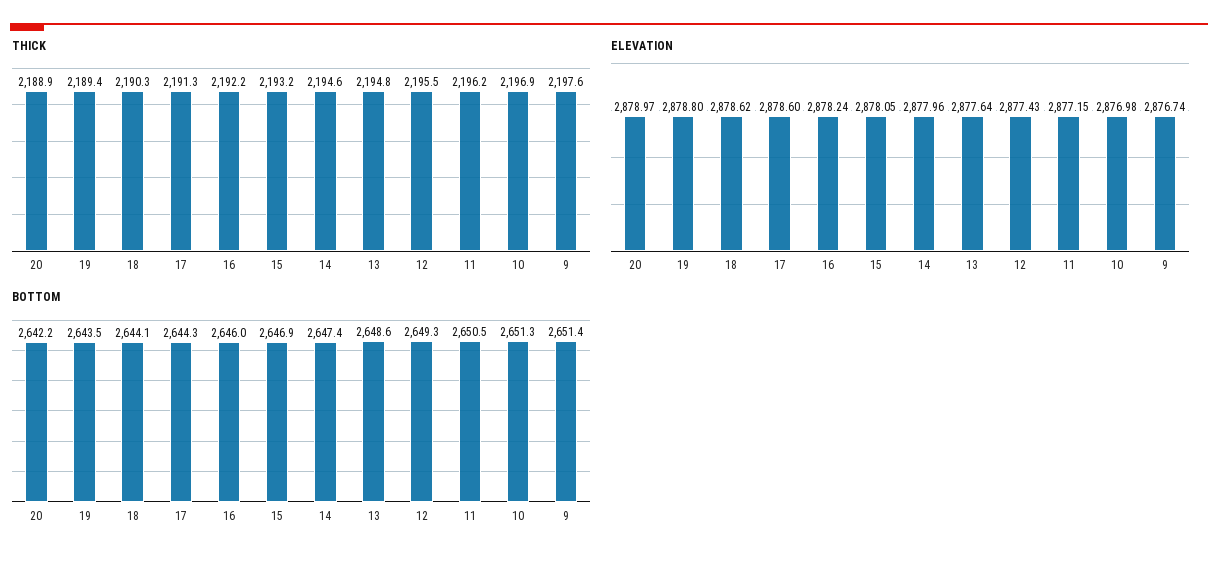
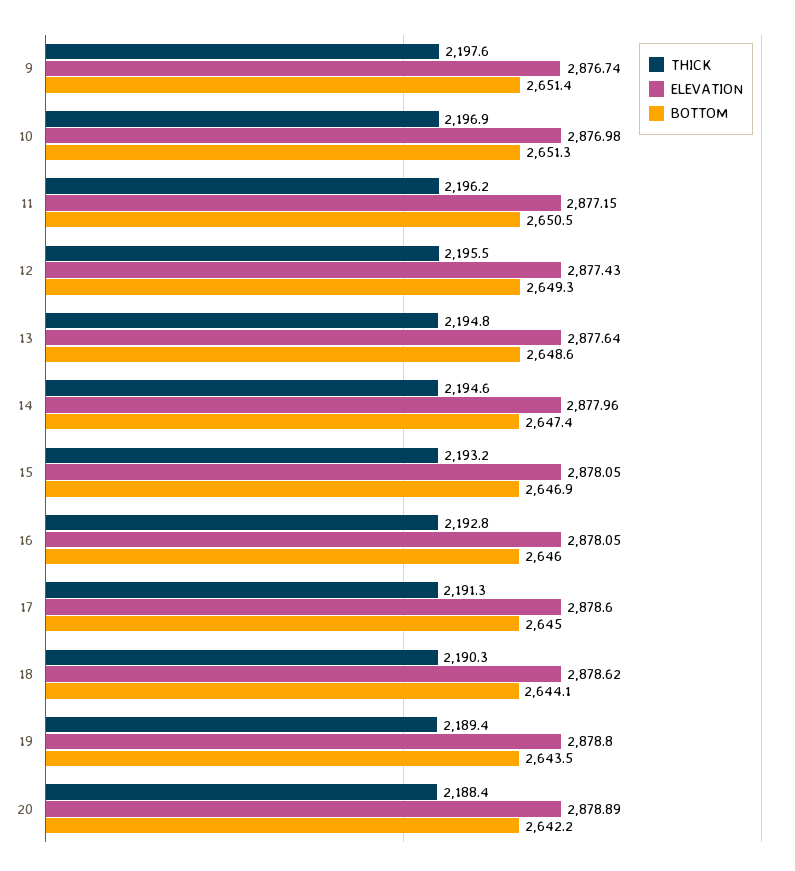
  {
    "THICK": {
-     "20": 2188.9,
+     "20": 2188.4,
      "19": 2189.4,
      "18": 2190.3,
      "17": 2191.3,
-     "16": 2192.2,
+     "16": 2192.8,
      "15": 2193.2,
      "14": 2194.6,
      "13": 2194.8,
      "12": 2195.5,
      "11": 2196.2,
      "10": 2196.9,
      "9": 2197.6
    },
    "ELEVATION": {
-     "20": 2878.97,
+     "20": 2878.89,
      "19": 2878.8,
      "18": 2878.62,
      "17": 2878.6,
-     "16": 2878.24,
+     "16": 2878.05,
      "15": 2878.05,
      "14": 2877.96,
      "13": 2877.64,
      "12": 2877.43,
      "11": 2877.15,
      "10": 2876.98,
      "9": 2876.74
    },
    "BOTTOM": {
      "20": 2642.2,
      "19": 2643.5,
      "18": 2644.1,
-     "17": 2644.3,
+     "17": 2645,
      "16": 2646,
      "15": 2646.9,
      "14": 2647.4,
      "13": 2648.6,
      "12": 2649.3,
      "11": 2650.5,
      "10": 2651.3,
      "9": 2651.4
    }
  }

